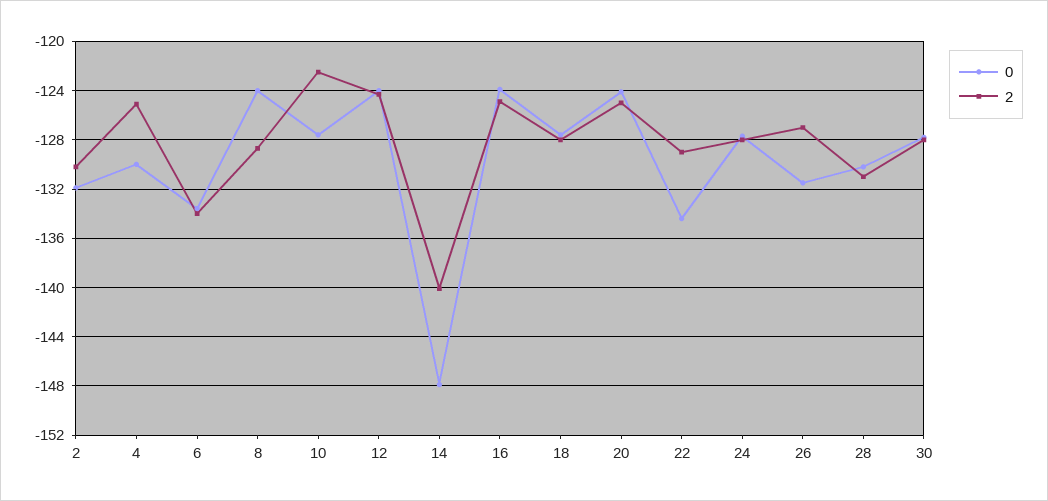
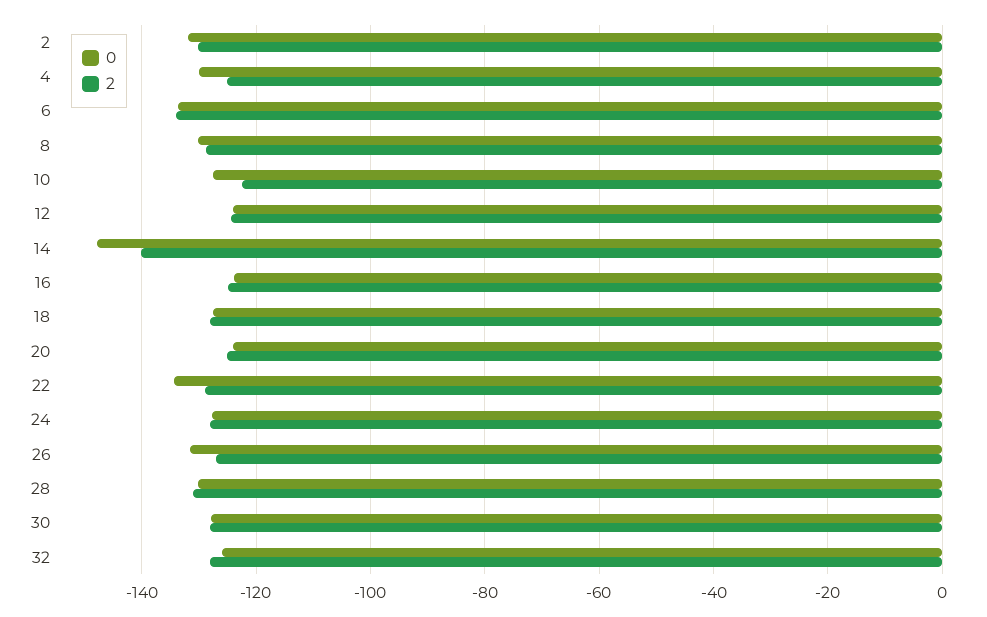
  {
    "0": {
      "2": -132,
      "4": -130,
      "6": -133.5,
-     "8": -124,
+     "8": -130,
      "10": -127.5,
      "12": -124,
      "14": -148,
      "16": -124,
      "18": -127.5,
      "20": -124,
      "22": -134.5,
      "24": -127.5,
      "26": -131.5,
      "28": -130,
-     "30": -128
+     "30": -128,
+     "32": -126
    },
    "2": {
      "2": -130,
      "4": -125,
      "6": -134,
      "8": -128.5,
      "10": -122.5,
      "12": -124.5,
      "14": -140,
      "16": -125,
      "18": -128,
      "20": -125,
      "22": -129,
      "24": -128,
      "26": -127,
      "28": -131,
-     "30": -128
+     "30": -128,
+     "32": -128
    }
  }

